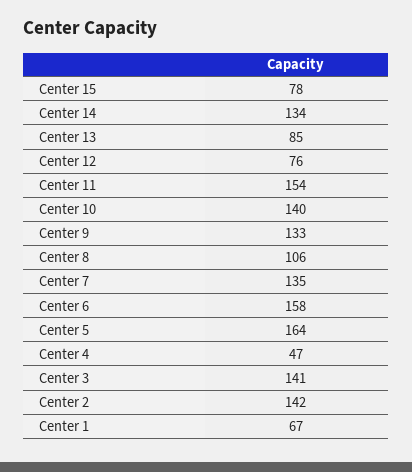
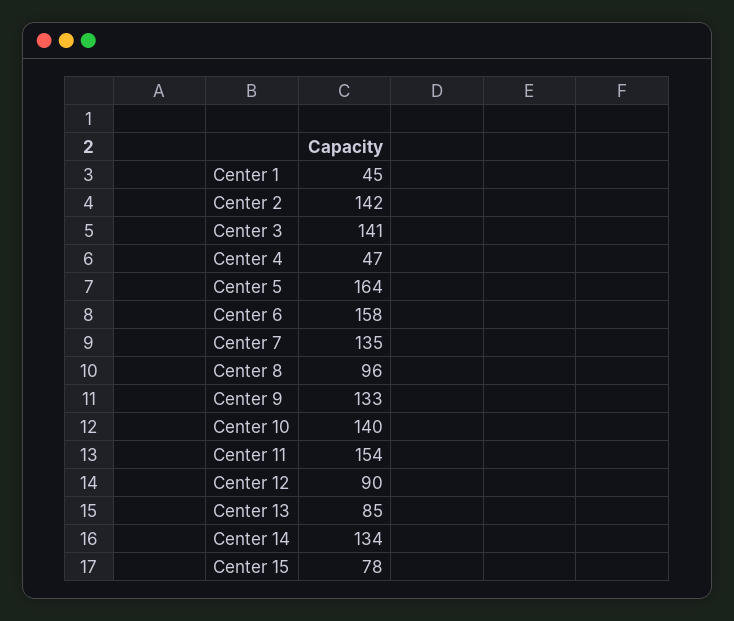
  {
    "Center 15": 78,
    "Center 14": 134,
    "Center 13": 85,
-   "Center 12": 76,
+   "Center 12": 90,
    "Center 11": 154,
    "Center 10": 140,
    "Center 9": 133,
-   "Center 8": 106,
+   "Center 8": 96,
    "Center 7": 135,
    "Center 6": 158,
    "Center 5": 164,
    "Center 4": 47,
    "Center 3": 141,
    "Center 2": 142,
-   "Center 1": 67
+   "Center 1": 45
  }

